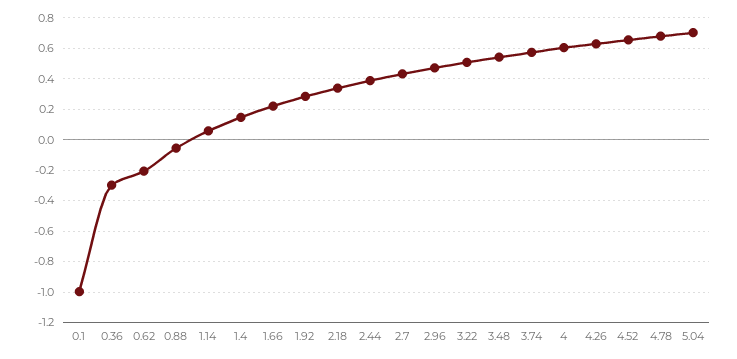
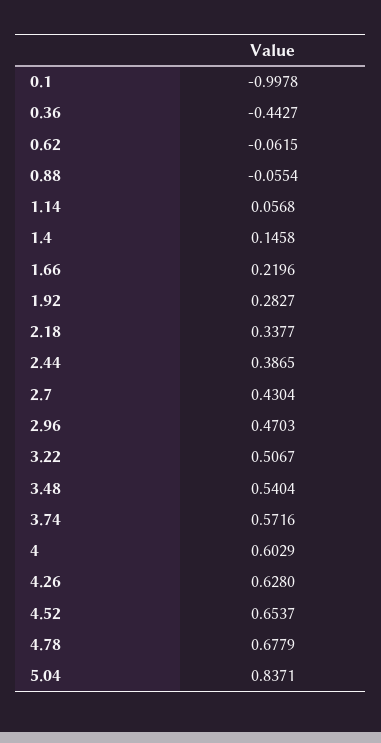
  {
    "0.1": -0.9978,
-   "0.36": -0.3,
+   "0.36": -0.4427,
-   "0.62": -0.2,
+   "0.62": -0.0615,
    "0.88": -0.0554,
    "1.14": 0.0568,
    "1.4": 0.1458,
    "1.66": 0.2196,
    "1.92": 0.2827,
    "2.18": 0.3377,
    "2.44": 0.3865,
    "2.7": 0.4304,
    "2.96": 0.4703,
    "3.22": 0.5067,
    "3.48": 0.5404,
    "3.74": 0.5716,
    "4": 0.6029,
    "4.26": 0.628,
    "4.52": 0.6537,
    "4.78": 0.6779,
-   "5.04": 0.7
+   "5.04": 0.8371
  }

